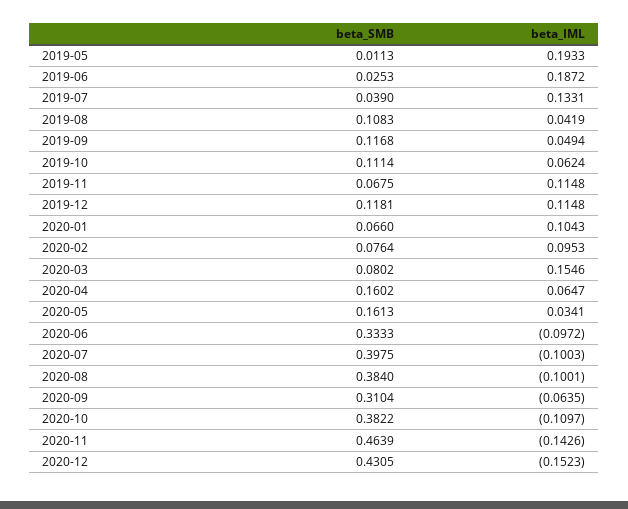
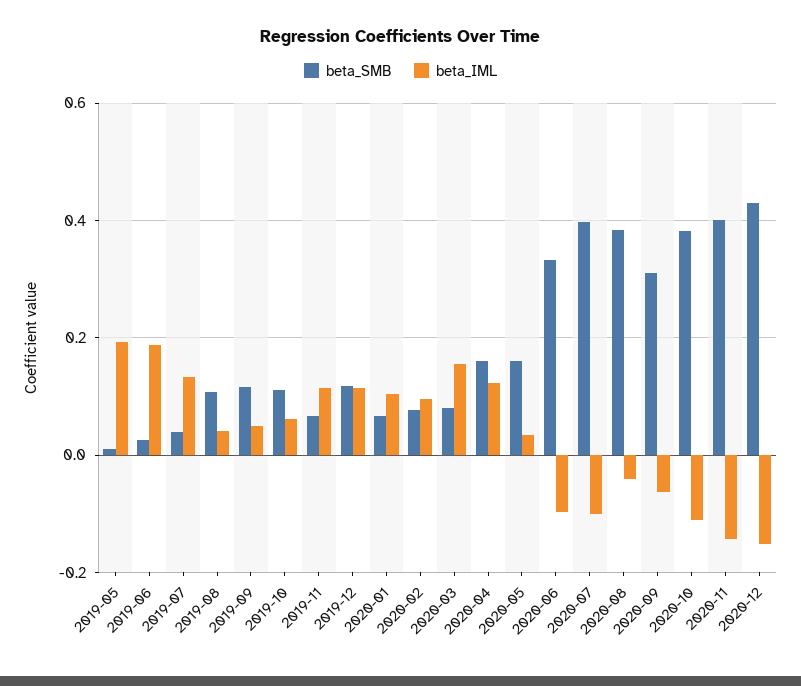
  {
    "beta_SMB": {
      "2019-05": 0.0113,
      "2019-06": 0.0253,
      "2019-07": 0.039,
      "2019-08": 0.1083,
      "2019-09": 0.1168,
      "2019-10": 0.1114,
      "2019-11": 0.0675,
      "2019-12": 0.1181,
      "2020-01": 0.066,
      "2020-02": 0.0764,
      "2020-03": 0.0802,
      "2020-04": 0.1602,
      "2020-05": 0.1613,
      "2020-06": 0.3333,
      "2020-07": 0.3975,
      "2020-08": 0.384,
      "2020-09": 0.3104,
      "2020-10": 0.3822,
-     "2020-11": 0.4639,
+     "2020-11": 0.4,
      "2020-12": 0.4305
    },
    "beta_IML": {
      "2019-05": 0.1933,
      "2019-06": 0.1872,
      "2019-07": 0.1331,
      "2019-08": 0.0419,
      "2019-09": 0.0494,
      "2019-10": 0.0624,
      "2019-11": 0.1148,
      "2019-12": 0.1148,
      "2020-01": 0.1043,
      "2020-02": 0.0953,
      "2020-03": 0.1546,
-     "2020-04": 0.0647,
+     "2020-04": 0.12,
      "2020-05": 0.0341,
      "2020-06": -0.0972,
      "2020-07": -0.1003,
-     "2020-08": -0.1001,
+     "2020-08": -0.04,
      "2020-09": -0.0635,
      "2020-10": -0.1097,
      "2020-11": -0.1426,
      "2020-12": -0.1523
    }
  }

